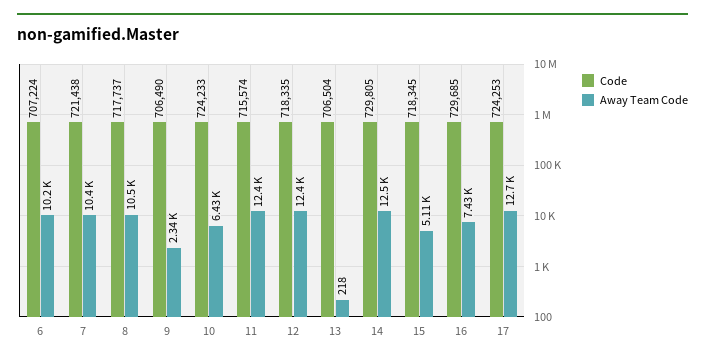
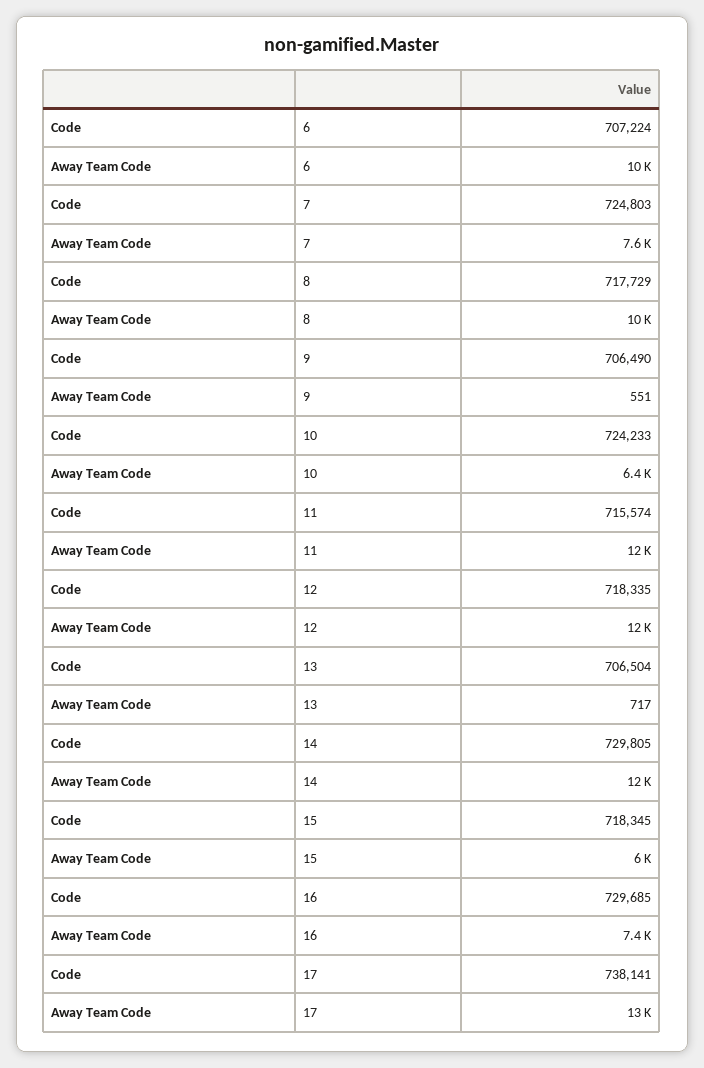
  {
    "Code": {
      "6": 707224,
-     "7": 721438,
+     "7": 724803,
-     "8": 717737,
+     "8": 717729,
      "9": 706490,
      "10": 724233,
      "11": 715574,
      "12": 718335,
      "13": 706504,
      "14": 729805,
      "15": 718345,
      "16": 729685,
-     "17": 724253
+     "17": 738141
    },
    "Away Team Code": {
      "6": 10200,
-     "7": 10400,
+     "7": 7600,
      "8": 10500,
-     "9": 2340,
+     "9": 551,
      "10": 6430,
      "11": 12400,
      "12": 12400,
-     "13": 218,
+     "13": 717,
      "14": 12500,
-     "15": 5110,
+     "15": 6000,
      "16": 7430,
      "17": 12700
    }
  }

